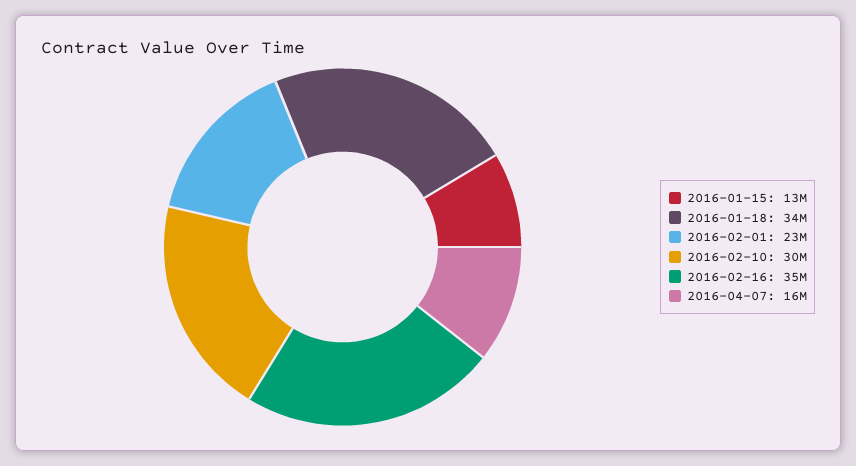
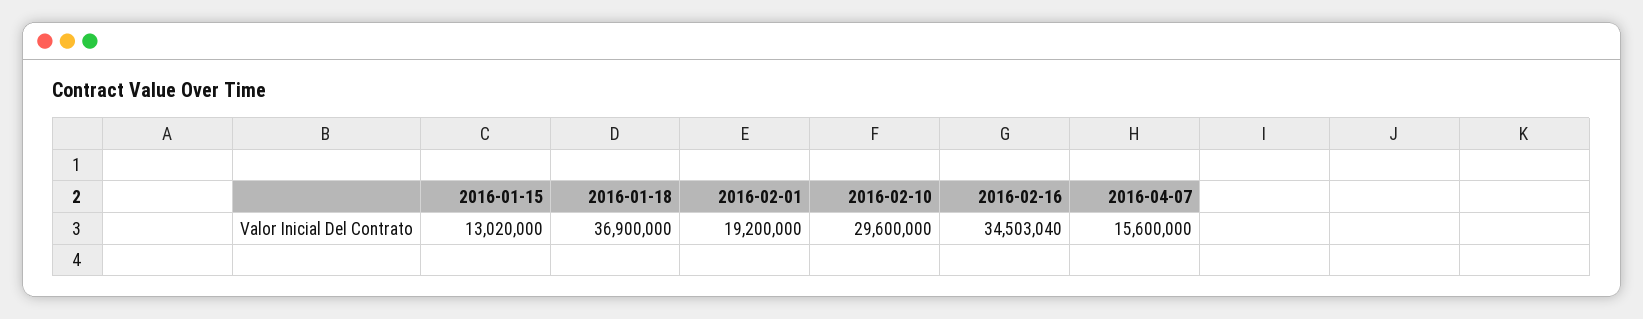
  {
    "2016-01-15": 13020000,
-   "2016-01-18": 34000000,
+   "2016-01-18": 36900000,
-   "2016-02-01": 23000000,
+   "2016-02-01": 19200000,
    "2016-02-10": 29600000,
    "2016-02-16": 34503040,
    "2016-04-07": 15600000
  }

